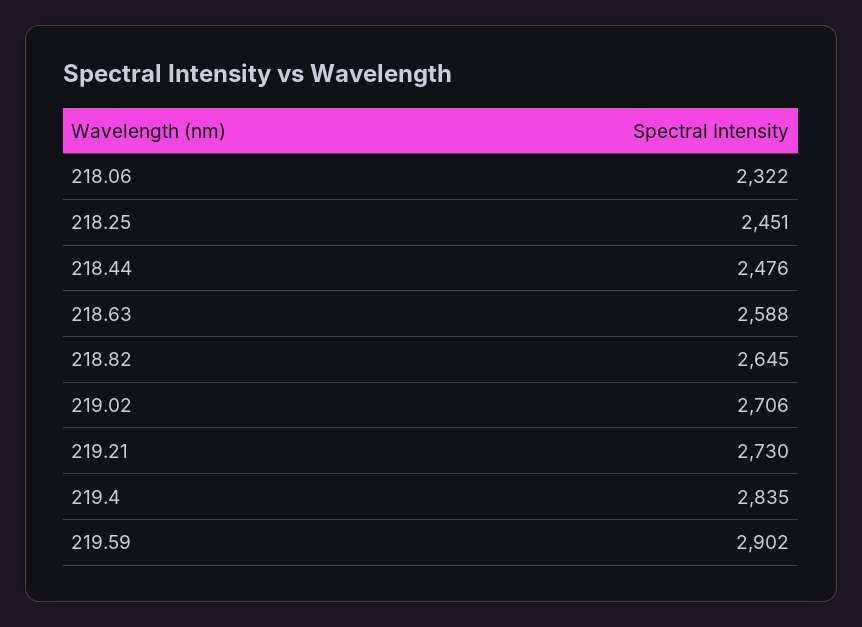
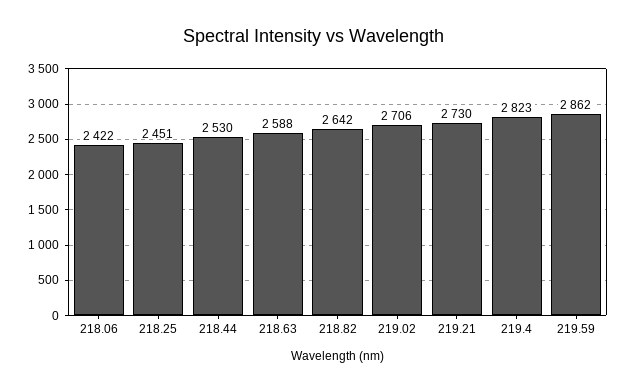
  {
-   "218.06": 2322,
+   "218.06": 2422,
    "218.25": 2451,
-   "218.44": 2476,
+   "218.44": 2530,
    "218.63": 2588,
-   "218.82": 2645,
+   "218.82": 2642,
    "219.02": 2706,
    "219.21": 2730,
-   "219.4": 2835,
+   "219.4": 2823,
-   "219.59": 2902
+   "219.59": 2862
  }

